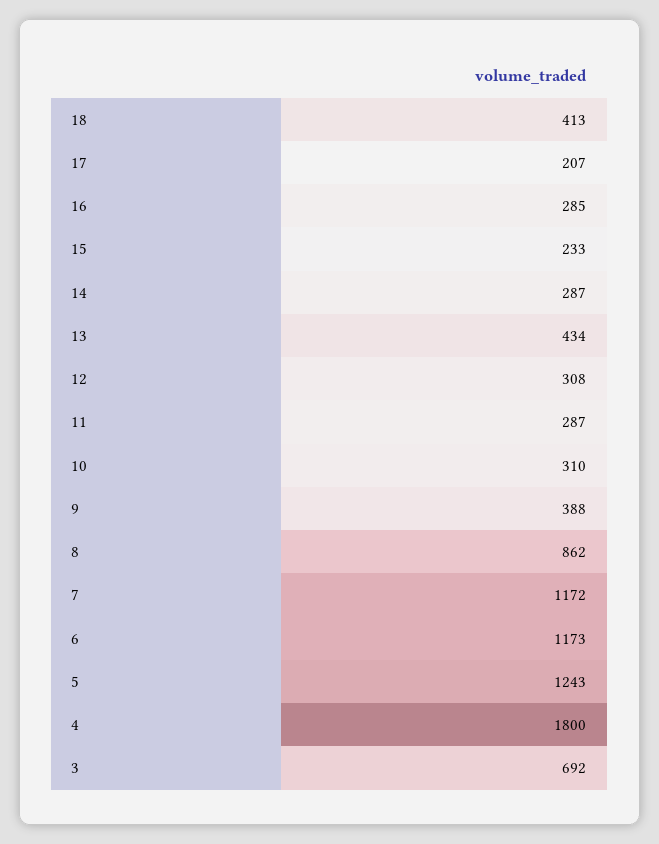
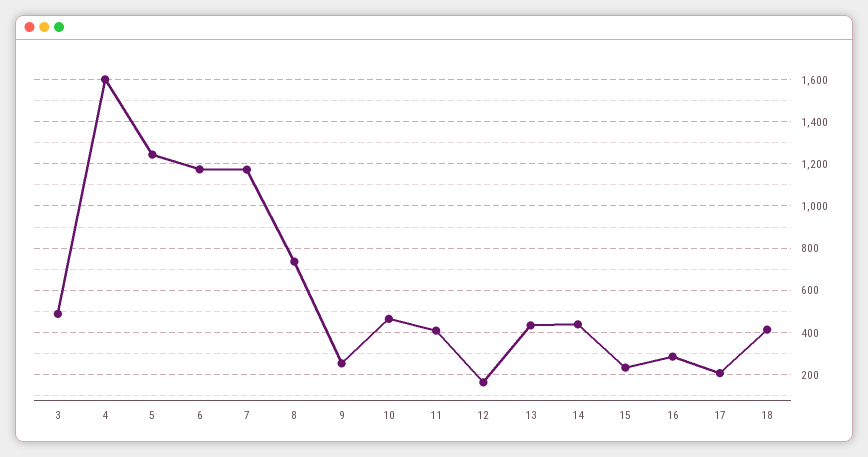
  {
    "18": 413,
    "17": 207,
    "16": 285,
    "15": 233,
-   "14": 287,
+   "14": 450,
    "13": 434,
-   "12": 308,
+   "12": 150,
-   "11": 287,
+   "11": 400,
-   "10": 310,
+   "10": 450,
-   "9": 388,
+   "9": 250,
-   "8": 862,
+   "8": 750,
    "7": 1172,
    "6": 1173,
    "5": 1243,
-   "4": 1800,
+   "4": 1600,
-   "3": 692
+   "3": 500
  }

